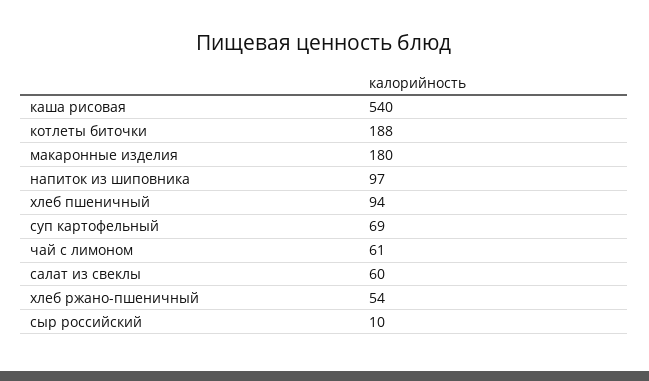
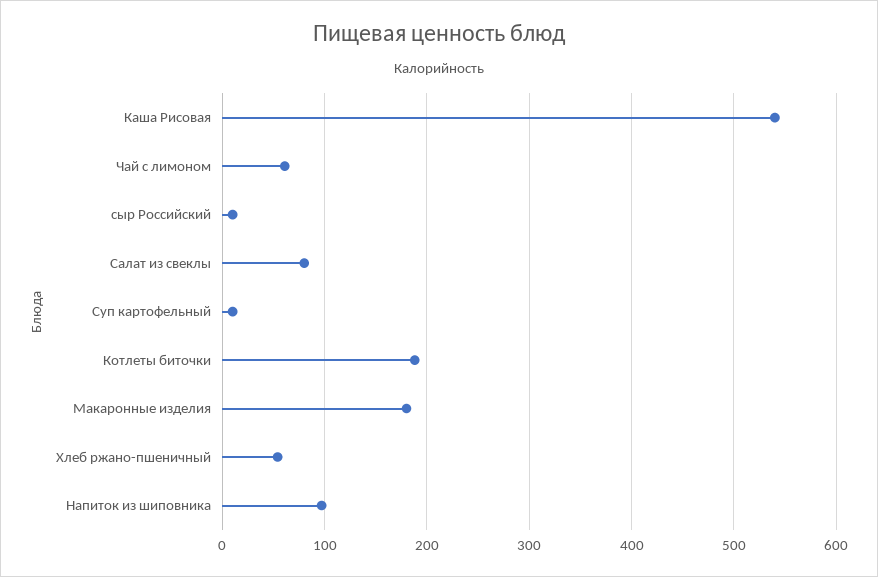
  {
    "каша рисовая": 540,
    "котлеты биточки": 188,
    "макаронные изделия": 180,
    "напиток из шиповника": 97,
-   "хлеб пшеничный": 94,
-   "суп картофельный": 69,
+   "суп картофельный": 10,
    "чай с лимоном": 61,
-   "салат из свеклы": 60,
+   "салат из свеклы": 80,
    "хлеб ржано-пшеничный": 54,
    "сыр российский": 10
  }

